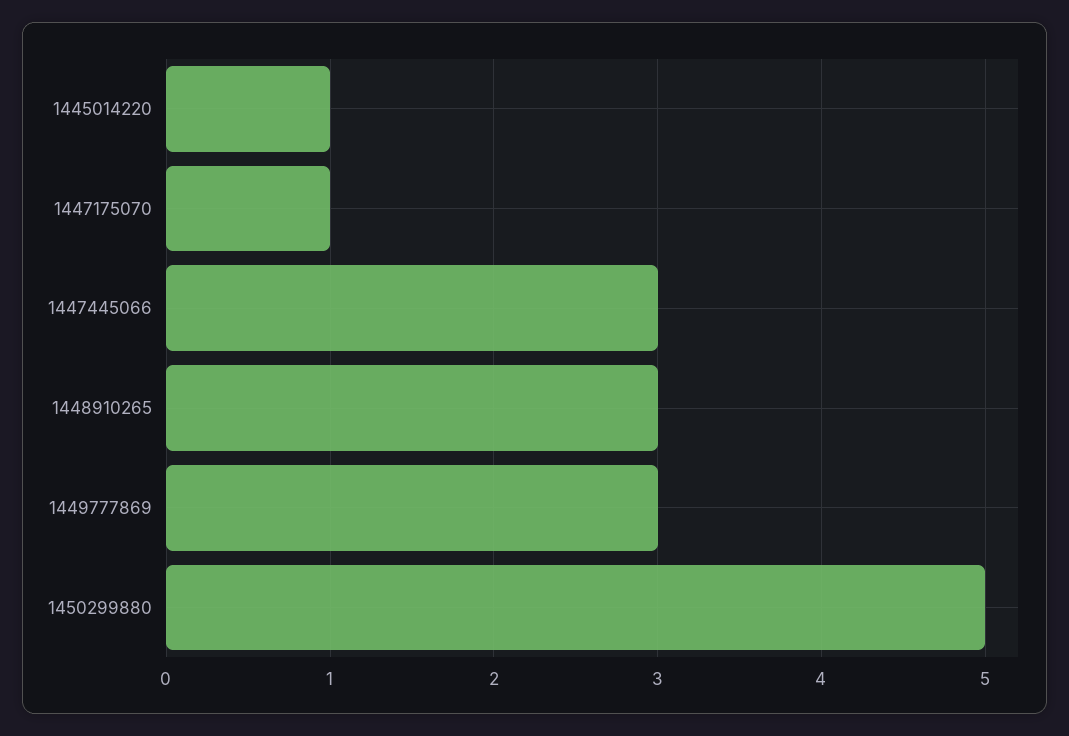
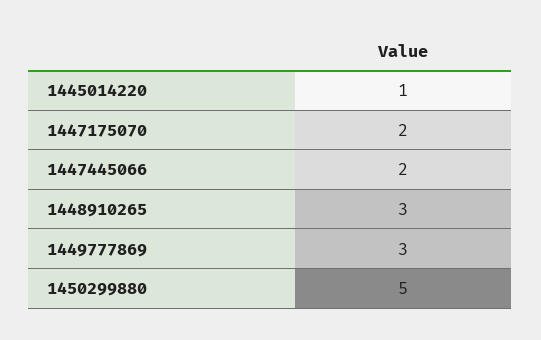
  {
    "1445014220": 1,
-   "1447175070": 1,
+   "1447175070": 2,
-   "1447445066": 3,
+   "1447445066": 2,
    "1448910265": 3,
    "1449777869": 3,
    "1450299880": 5
  }

